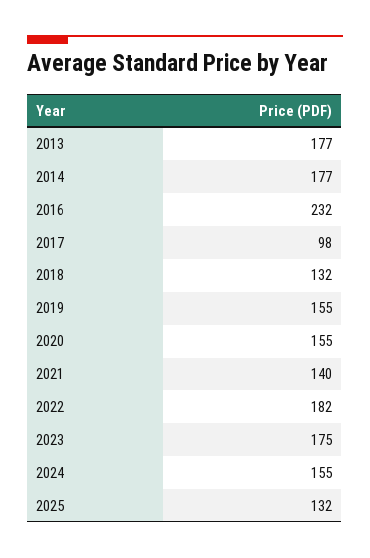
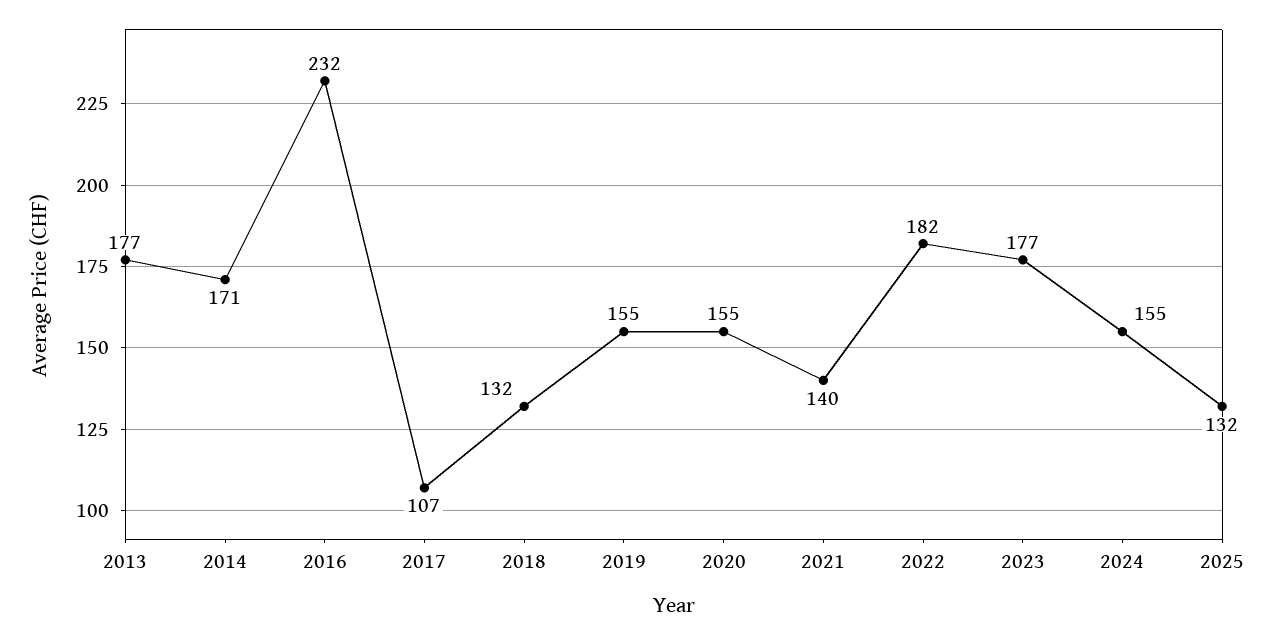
  {
    "2013": 177,
-   "2014": 177,
+   "2014": 171,
    "2016": 232,
-   "2017": 98,
+   "2017": 107,
    "2018": 132,
    "2019": 155,
    "2020": 155,
    "2021": 140,
    "2022": 182,
-   "2023": 175,
+   "2023": 177,
    "2024": 155,
    "2025": 132
  }

